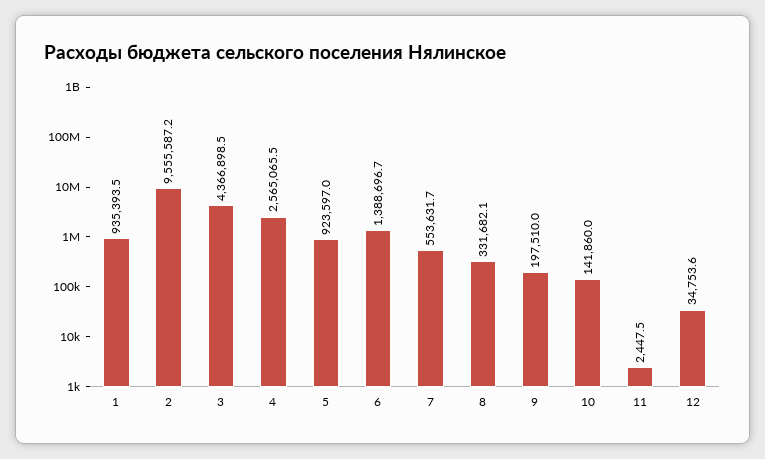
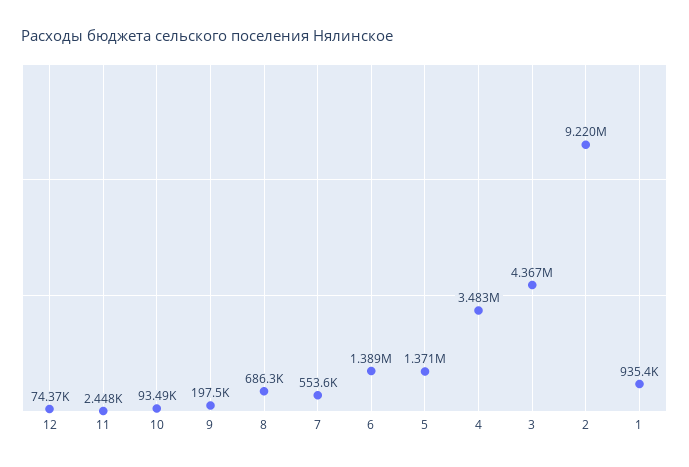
  {
    "1": 935393.5,
-   "2": 9555587.2,
+   "2": 9220000,
    "3": 4366898.5,
-   "4": 2565065.5,
+   "4": 3483000,
-   "5": 923597,
+   "5": 1371000,
    "6": 1388696.7,
    "7": 553631.7,
-   "8": 331682.1,
+   "8": 686300,
    "9": 197510,
-   "10": 141860,
+   "10": 93490,
    "11": 2447.5,
-   "12": 34753.6
+   "12": 74370
  }

